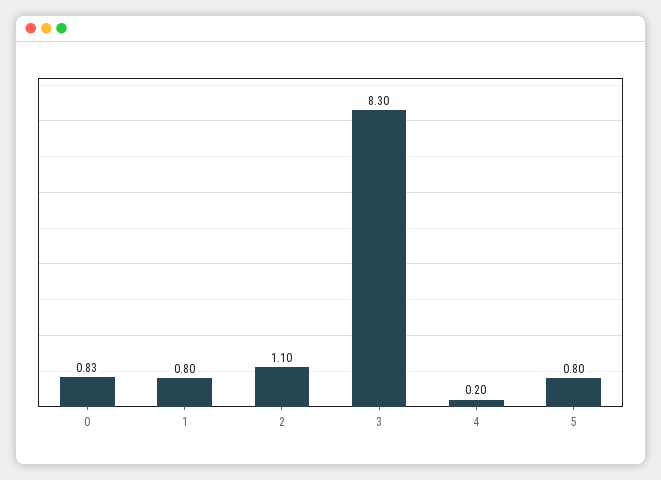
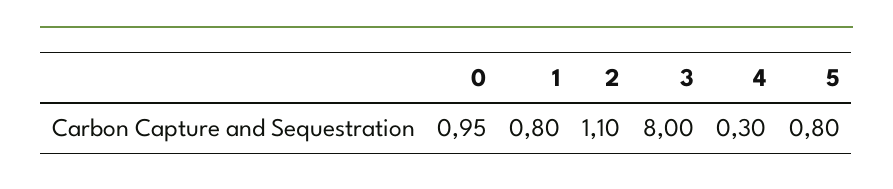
  {
-   "0": 0.83,
+   "0": 0.95,
    "1": 0.8,
    "2": 1.1,
-   "3": 8.3,
+   "3": 8,
-   "4": 0.2,
+   "4": 0.3,
    "5": 0.8
  }

